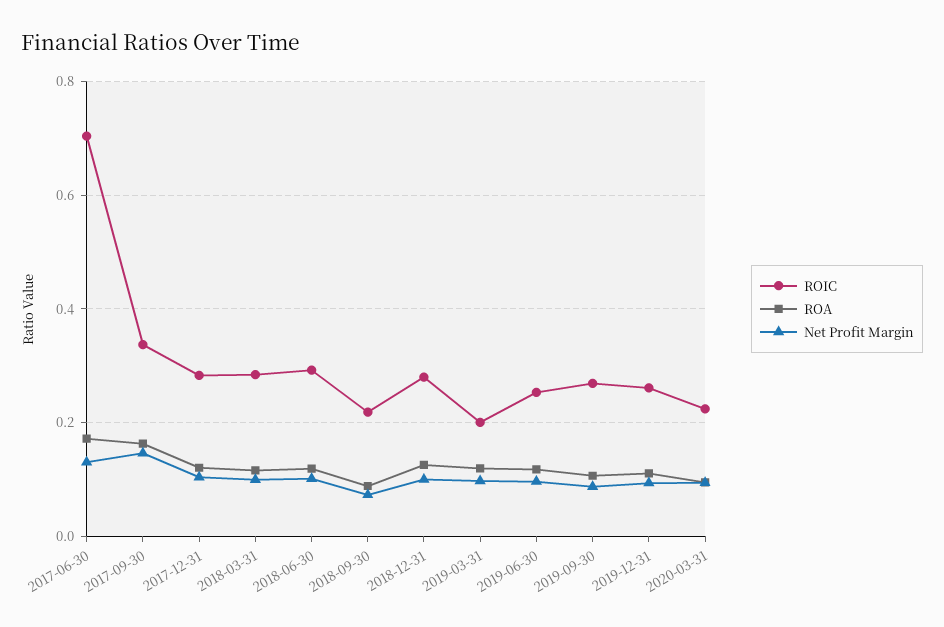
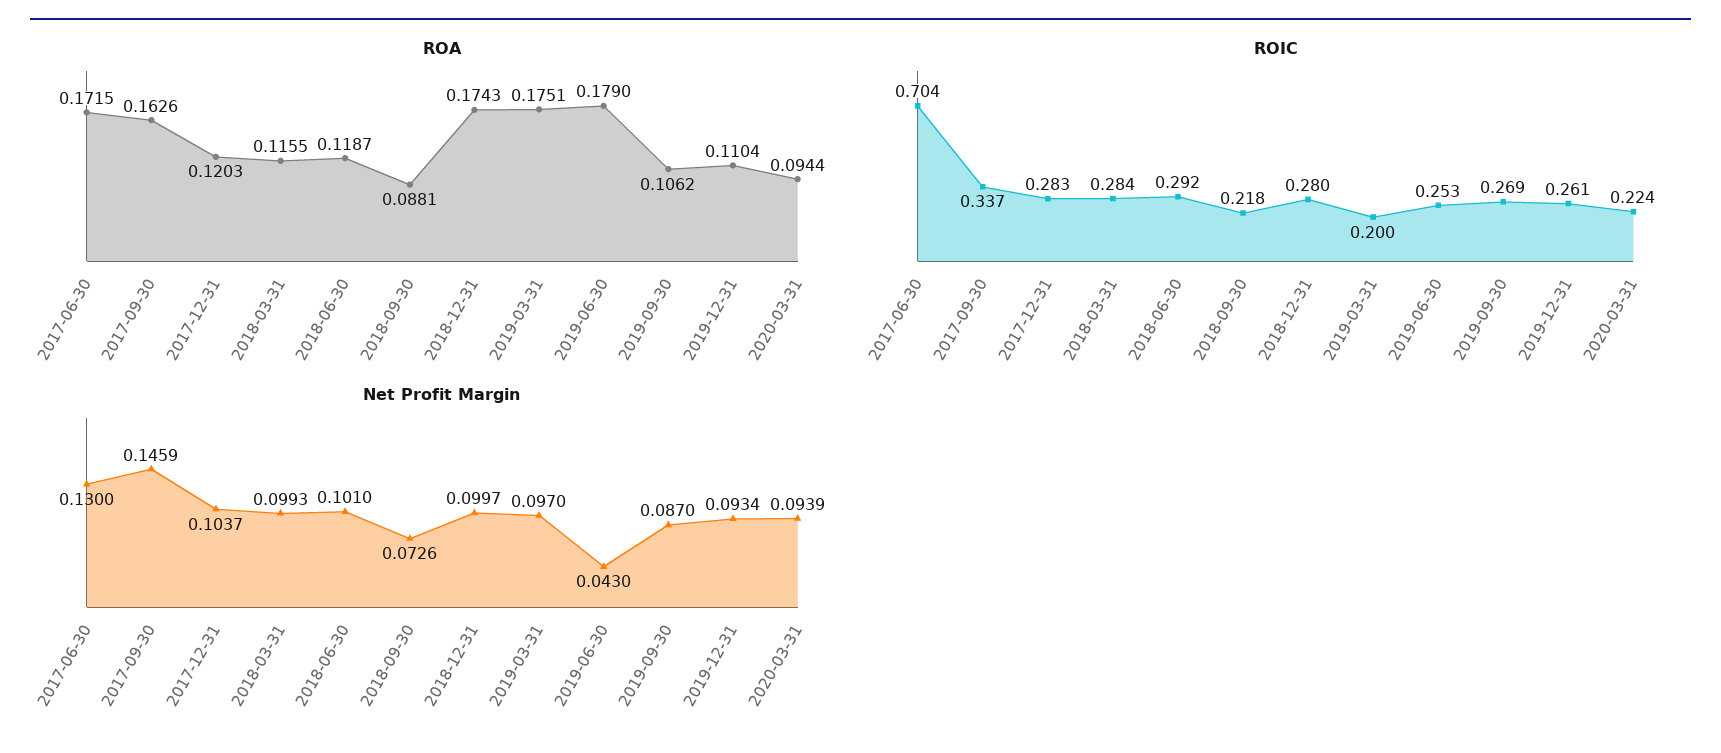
  {
    "ROIC": {
      "2017-06-30": 0.704,
      "2017-09-30": 0.337,
      "2017-12-31": 0.283,
      "2018-03-31": 0.284,
      "2018-06-30": 0.292,
      "2018-09-30": 0.218,
      "2018-12-31": 0.28,
      "2019-03-31": 0.2,
      "2019-06-30": 0.253,
      "2019-09-30": 0.269,
      "2019-12-31": 0.261,
      "2020-03-31": 0.224
    },
    "ROA": {
      "2017-06-30": 0.1715,
      "2017-09-30": 0.1626,
      "2017-12-31": 0.1203,
      "2018-03-31": 0.1155,
      "2018-06-30": 0.1187,
      "2018-09-30": 0.0881,
-     "2018-12-31": 0.12,
+     "2018-12-31": 0.1743,
-     "2019-03-31": 0.12,
+     "2019-03-31": 0.1751,
-     "2019-06-30": 0.12,
+     "2019-06-30": 0.179,
      "2019-09-30": 0.1062,
      "2019-12-31": 0.1104,
      "2020-03-31": 0.0944
    },
    "Net Profit Margin": {
      "2017-06-30": 0.13,
      "2017-09-30": 0.1459,
      "2017-12-31": 0.1037,
      "2018-03-31": 0.0993,
      "2018-06-30": 0.101,
      "2018-09-30": 0.0726,
      "2018-12-31": 0.0997,
      "2019-03-31": 0.097,
-     "2019-06-30": 0.1,
+     "2019-06-30": 0.043,
      "2019-09-30": 0.087,
      "2019-12-31": 0.0934,
      "2020-03-31": 0.0939
    }
  }

